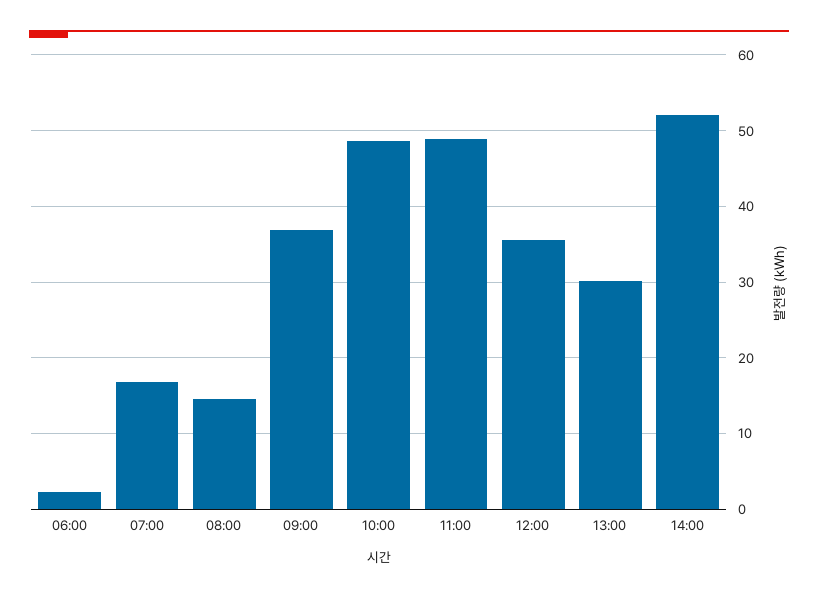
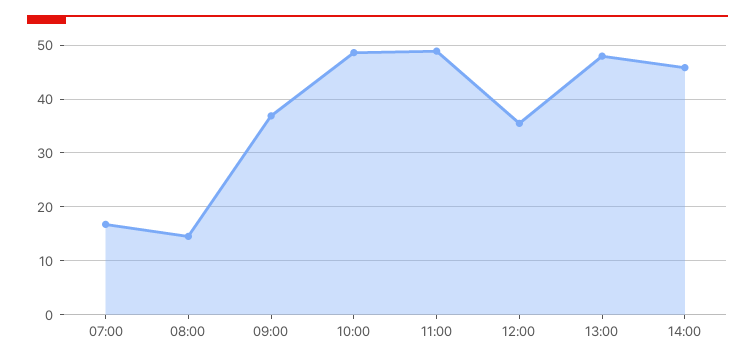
  {
-   "06:00": 2,
    "07:00": 17,
    "08:00": 15,
    "09:00": 37,
    "10:00": 49,
    "11:00": 49,
    "12:00": 35,
-   "13:00": 30,
+   "13:00": 48,
-   "14:00": 52
+   "14:00": 46
  }

